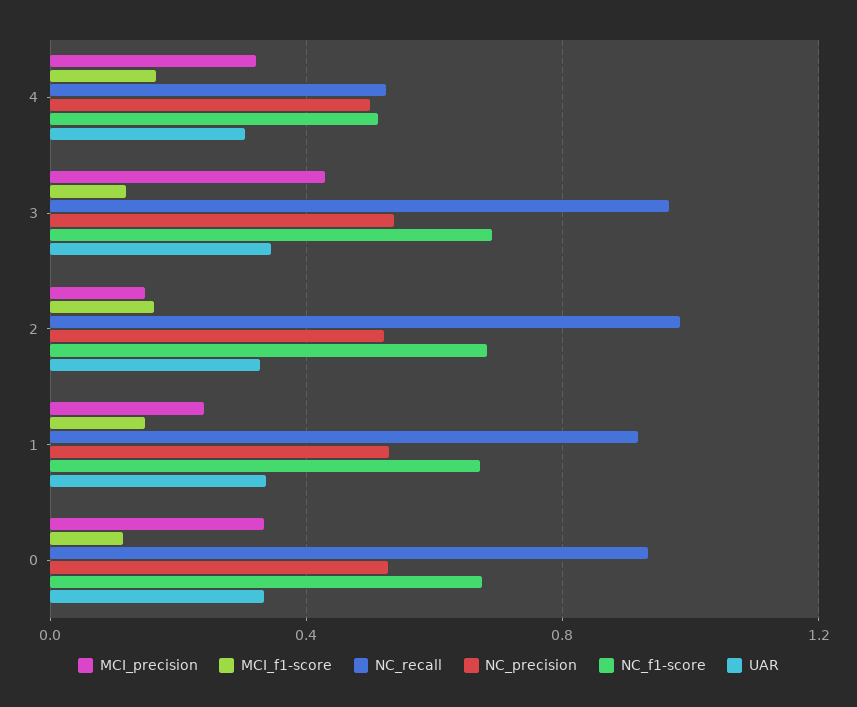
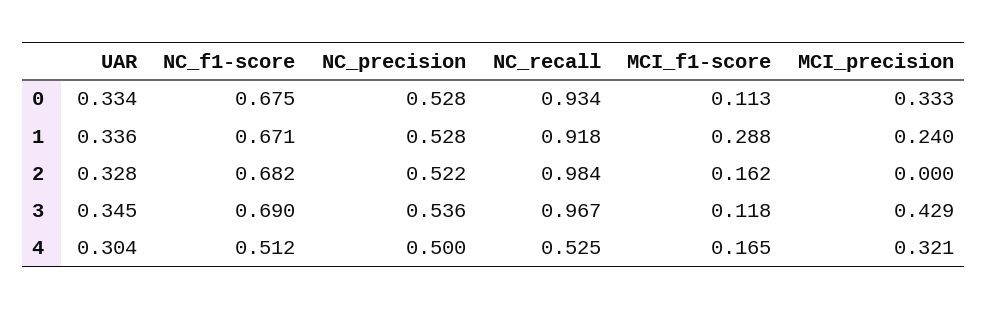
  {
    "MCI_precision": {
      "4": 0.321,
      "3": 0.429,
-     "2": 0.15,
+     "2": 0,
      "1": 0.24,
      "0": 0.333
    },
    "MCI_f1-score": {
      "4": 0.165,
      "3": 0.118,
      "2": 0.162,
-     "1": 0.15,
+     "1": 0.288,
      "0": 0.113
    },
    "NC_recall": {
      "4": 0.525,
      "3": 0.967,
      "2": 0.984,
      "1": 0.918,
      "0": 0.934
    },
    "NC_precision": {
      "4": 0.5,
      "3": 0.536,
      "2": 0.522,
      "1": 0.528,
      "0": 0.528
    },
    "NC_f1-score": {
      "4": 0.512,
      "3": 0.69,
      "2": 0.682,
      "1": 0.671,
      "0": 0.675
    },
    "UAR": {
      "4": 0.304,
      "3": 0.345,
      "2": 0.328,
      "1": 0.336,
      "0": 0.334
    }
  }

